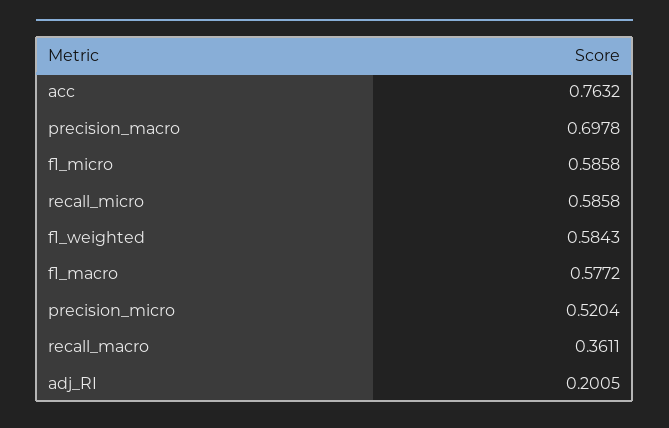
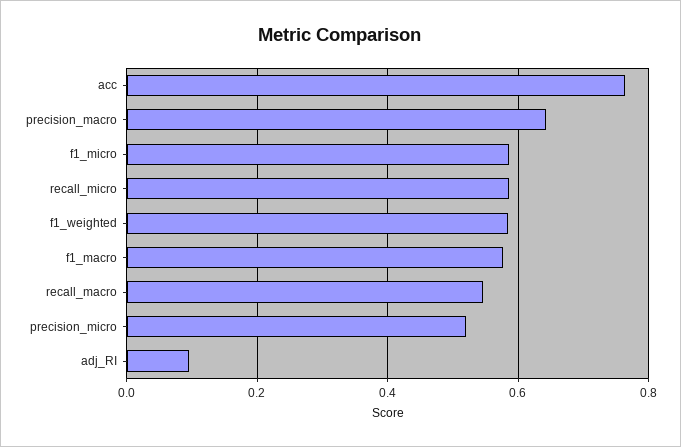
  {
    "acc": 0.7632,
-   "precision_macro": 0.6978,
+   "precision_macro": 0.64,
    "f1_micro": 0.5858,
    "recall_micro": 0.5858,
    "f1_weighted": 0.5843,
    "f1_macro": 0.5772,
    "precision_micro": 0.5204,
-   "recall_macro": 0.3611,
+   "recall_macro": 0.54,
-   "adj_RI": 0.2005
+   "adj_RI": 0.1
  }

